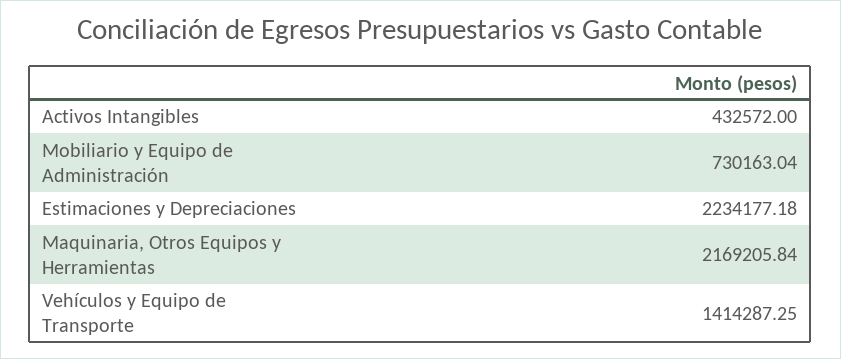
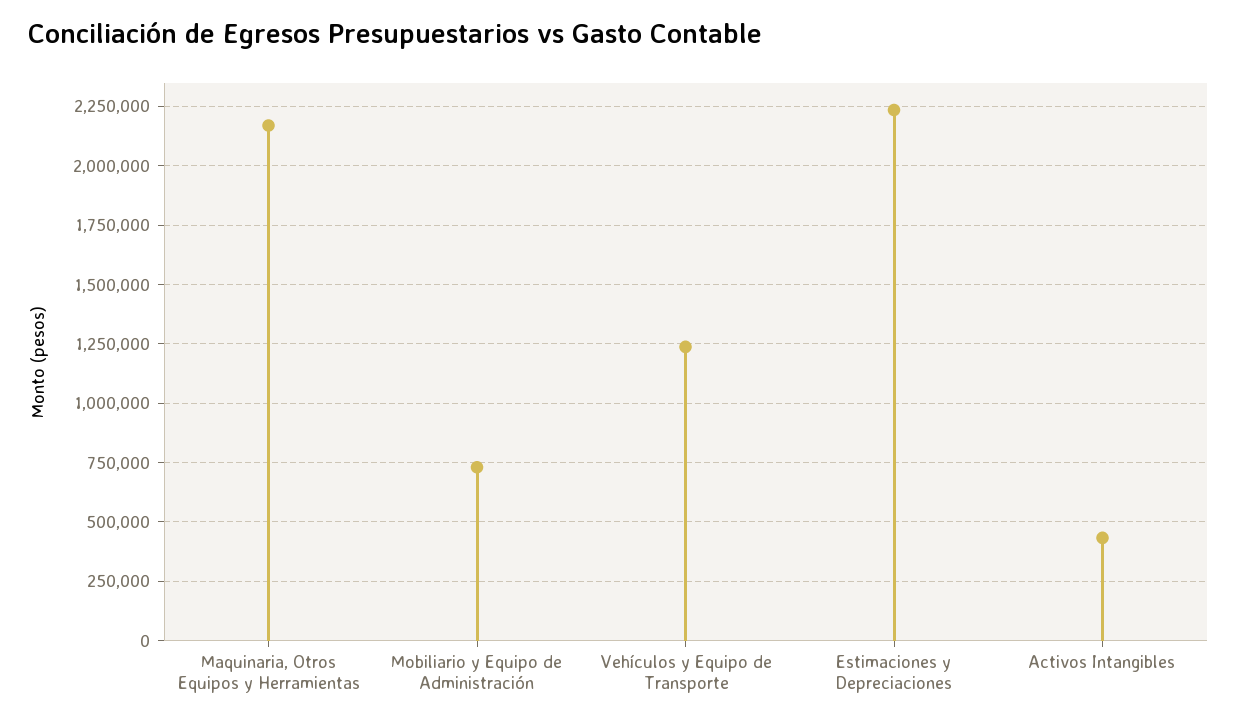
  {
    "Activos Intangibles": 432572,
    "Mobiliario y Equipo de Administración": 730163.04,
    "Estimaciones y Depreciaciones": 2234177.18,
    "Maquinaria, Otros Equipos y Herramientas": 2169205.84,
-   "Vehículos y Equipo de Transporte": 1414287.25
+   "Vehículos y Equipo de Transporte": 1250000
  }

